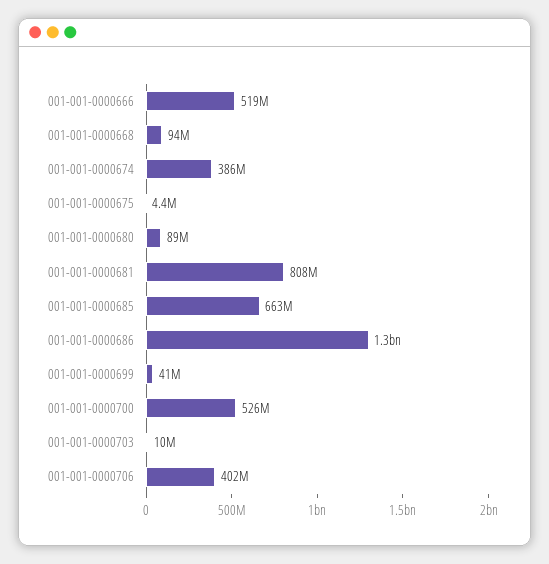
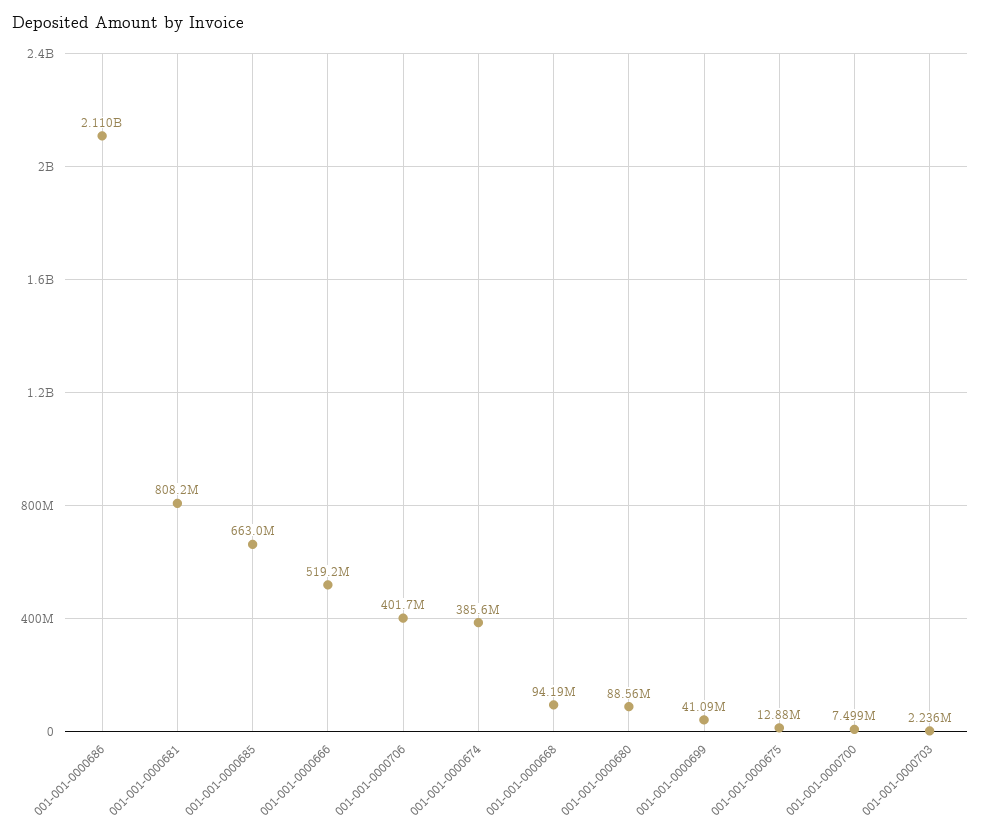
  {
    "001-001-0000666": 519200000,
    "001-001-0000668": 94190000,
    "001-001-0000674": 385600000,
-   "001-001-0000675": 4400000,
+   "001-001-0000675": 12880000,
    "001-001-0000680": 88560000,
    "001-001-0000681": 808200000,
    "001-001-0000685": 663000000,
-   "001-001-0000686": 1300000000,
+   "001-001-0000686": 2110000000,
    "001-001-0000699": 41090000,
-   "001-001-0000700": 526000000,
+   "001-001-0000700": 7499000,
-   "001-001-0000703": 10000000,
+   "001-001-0000703": 2236000,
    "001-001-0000706": 401700000
  }

